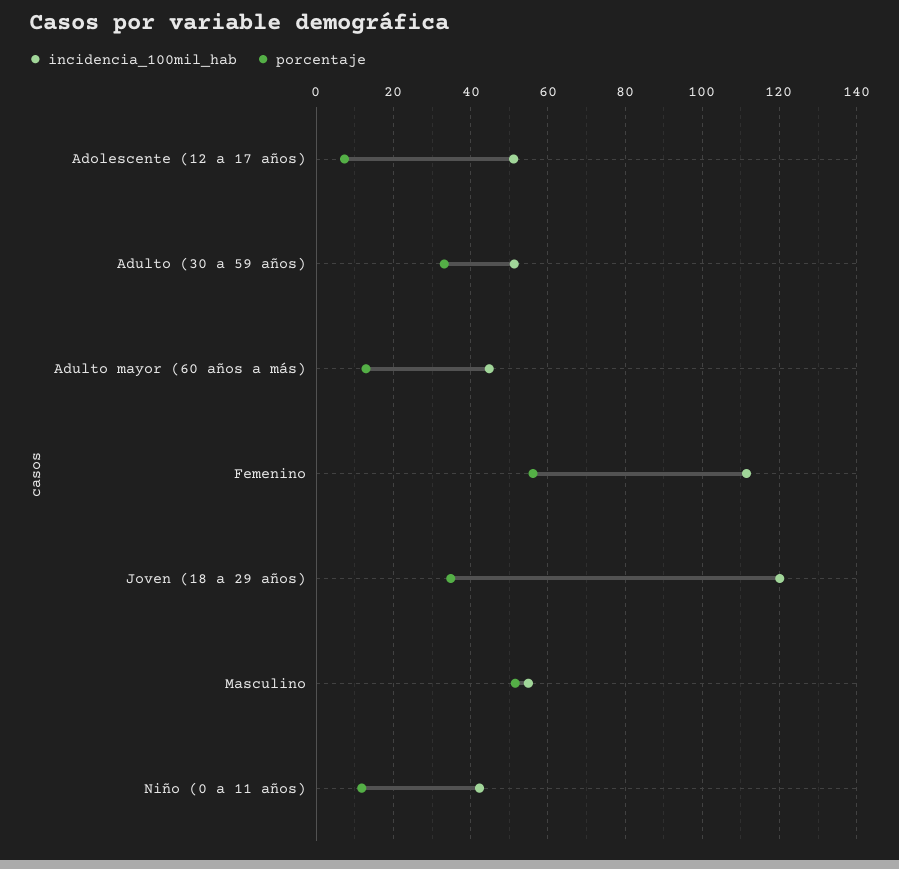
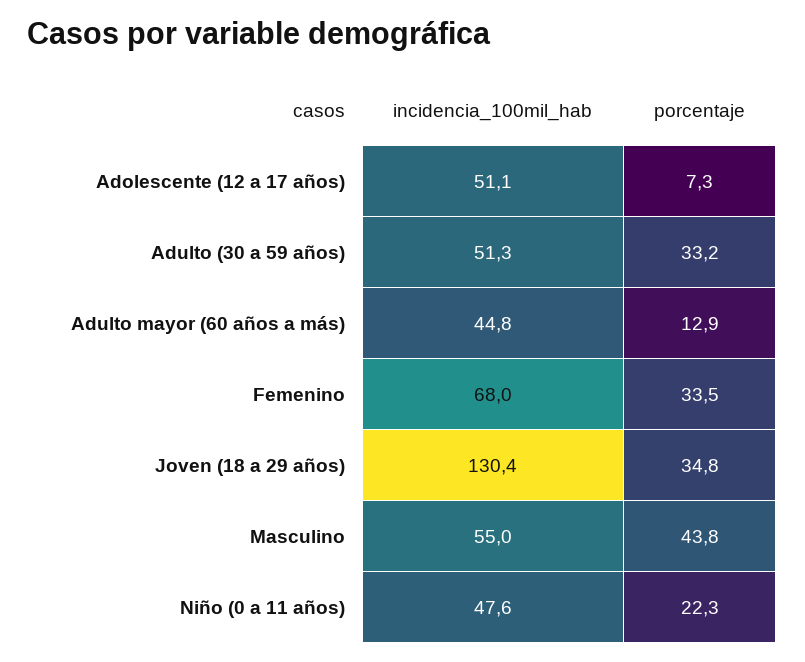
  {
    "incidencia_100mil_hab": {
      "Adolescente (12 a 17 años)": 51.1,
      "Adulto (30 a 59 años)": 51.3,
      "Adulto mayor (60 años a más)": 44.8,
-     "Femenino": 112,
+     "Femenino": 68,
-     "Joven (18 a 29 años)": 120,
+     "Joven (18 a 29 años)": 130.4,
      "Masculino": 55,
-     "Niño (0 a 11 años)": 42
+     "Niño (0 a 11 años)": 47.6
    },
    "porcentaje": {
      "Adolescente (12 a 17 años)": 7.3,
      "Adulto (30 a 59 años)": 33.2,
      "Adulto mayor (60 años a más)": 12.9,
-     "Femenino": 56,
+     "Femenino": 33.5,
      "Joven (18 a 29 años)": 34.8,
-     "Masculino": 52,
+     "Masculino": 43.8,
-     "Niño (0 a 11 años)": 12
+     "Niño (0 a 11 años)": 22.3
    }
  }

